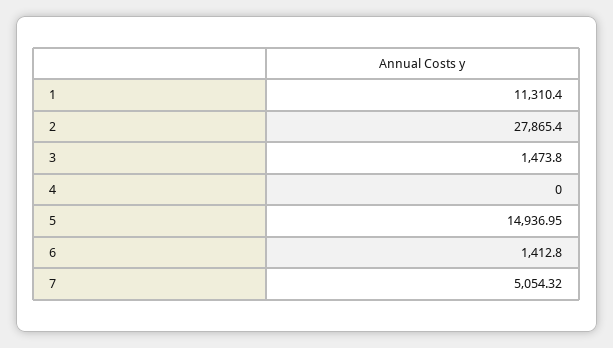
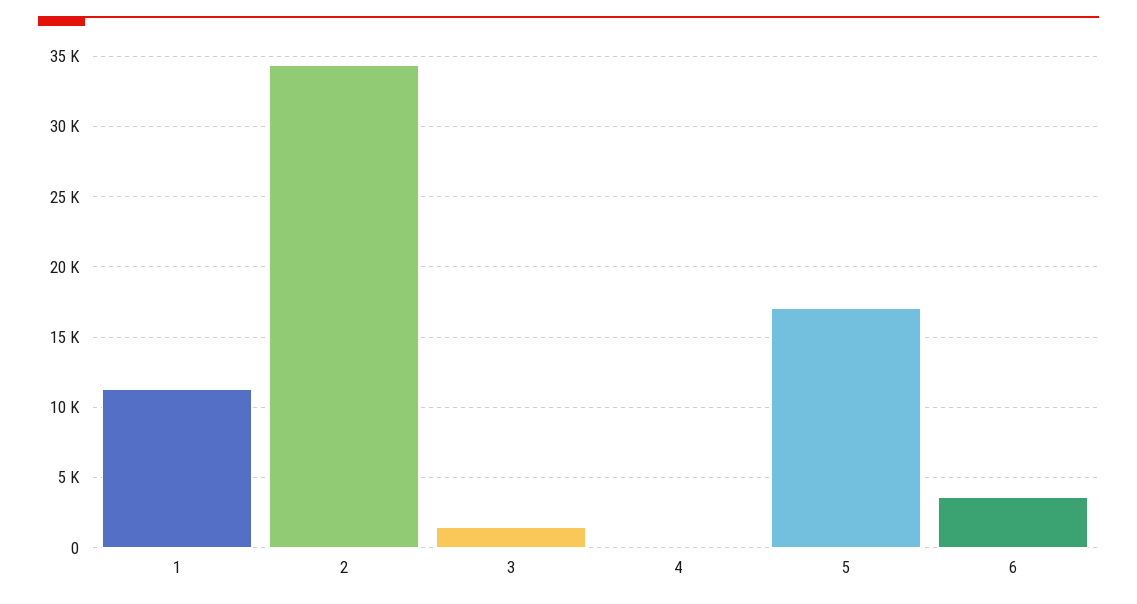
  {
    "1": 11310.4,
-   "2": 27865.4,
+   "2": 34500,
    "3": 1473.8,
    "4": 0,
-   "5": 14936.95,
+   "5": 17000,
-   "6": 1412.8,
+   "6": 3500
-   "7": 5054.32
  }

